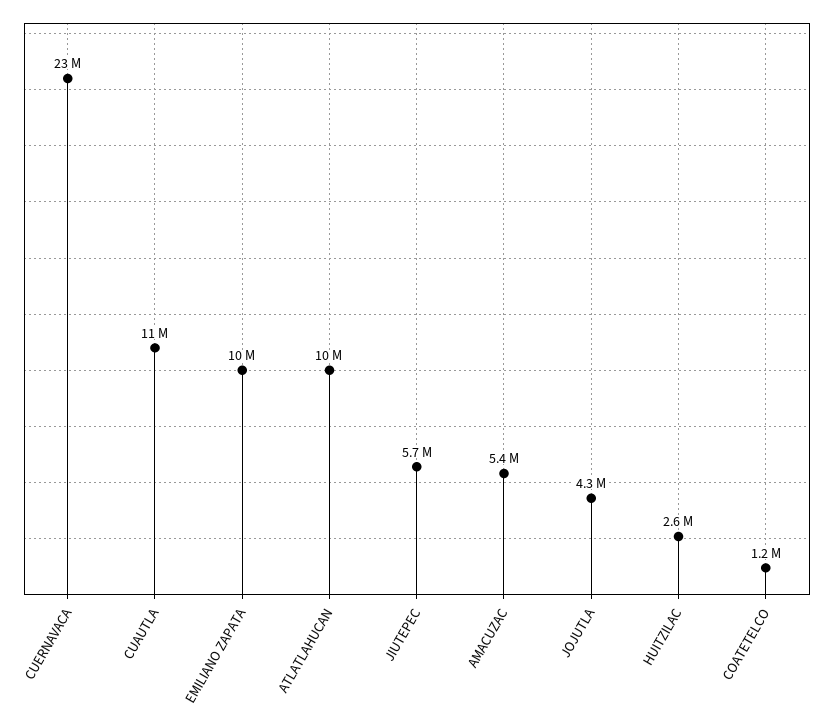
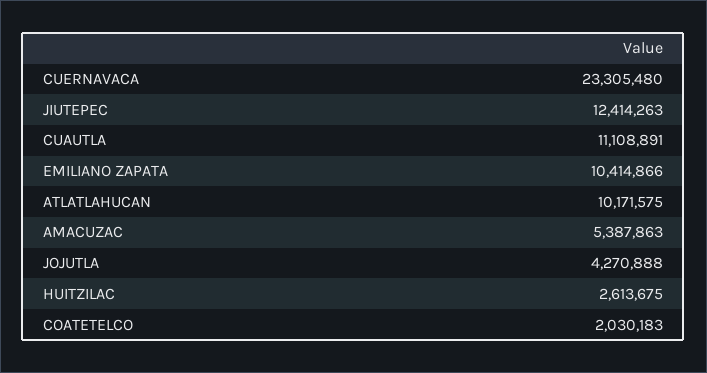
  {
    "CUERNAVACA": 23305480,
    "CUAUTLA": 11108891,
    "EMILIANO ZAPATA": 10414866,
    "ATLATLAHUCAN": 10171575,
-   "JIUTEPEC": 5700000,
+   "JIUTEPEC": 12414263,
    "AMACUZAC": 5387863,
    "JOJUTLA": 4270888,
    "HUITZILAC": 2613675,
-   "COATETELCO": 1200000
+   "COATETELCO": 2030183
  }

